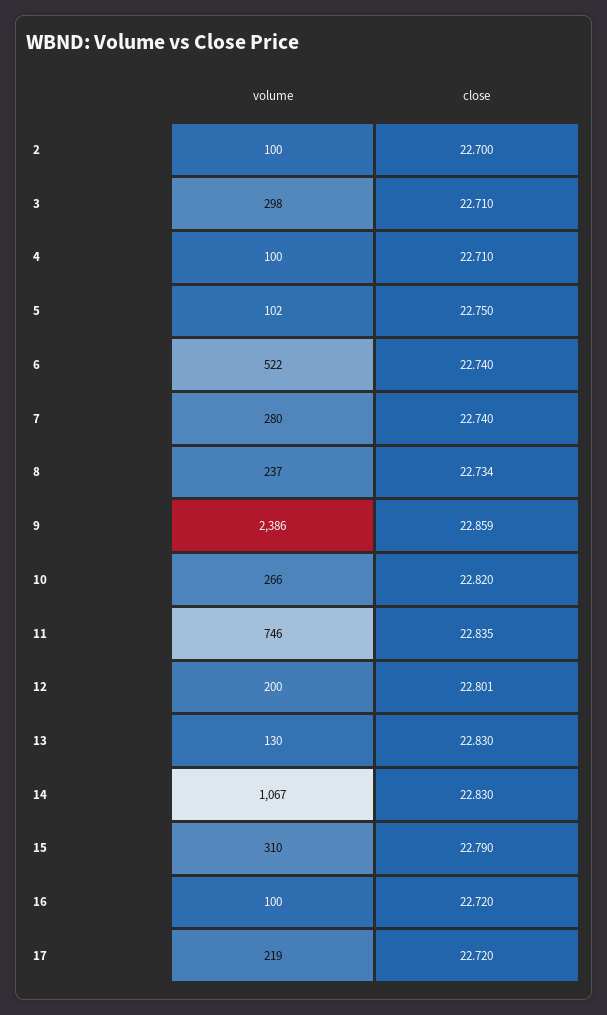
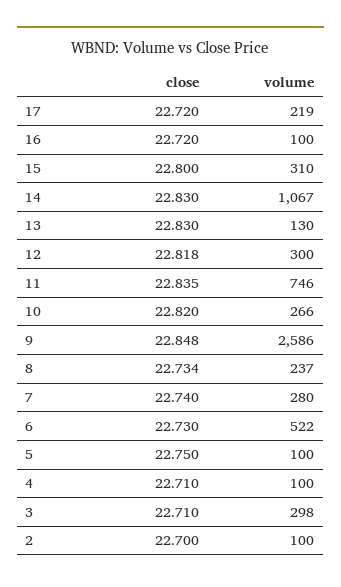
  {
    "volume": {
      "2": 100,
      "3": 298,
      "4": 100,
-     "5": 102,
+     "5": 100,
      "6": 522,
      "7": 280,
      "8": 237,
-     "9": 2386,
+     "9": 2586,
      "10": 266,
      "11": 746,
-     "12": 200,
+     "12": 300,
      "13": 130,
      "14": 1067,
      "15": 310,
      "16": 100,
      "17": 219
    },
    "close": {
      "2": 22.7,
      "3": 22.71,
      "4": 22.71,
      "5": 22.75,
-     "6": 22.74,
+     "6": 22.73,
      "7": 22.74,
      "8": 22.734,
-     "9": 22.859,
+     "9": 22.848,
      "10": 22.82,
      "11": 22.835,
-     "12": 22.801,
+     "12": 22.818,
      "13": 22.83,
      "14": 22.83,
-     "15": 22.79,
+     "15": 22.8,
      "16": 22.72,
      "17": 22.72
    }
  }

